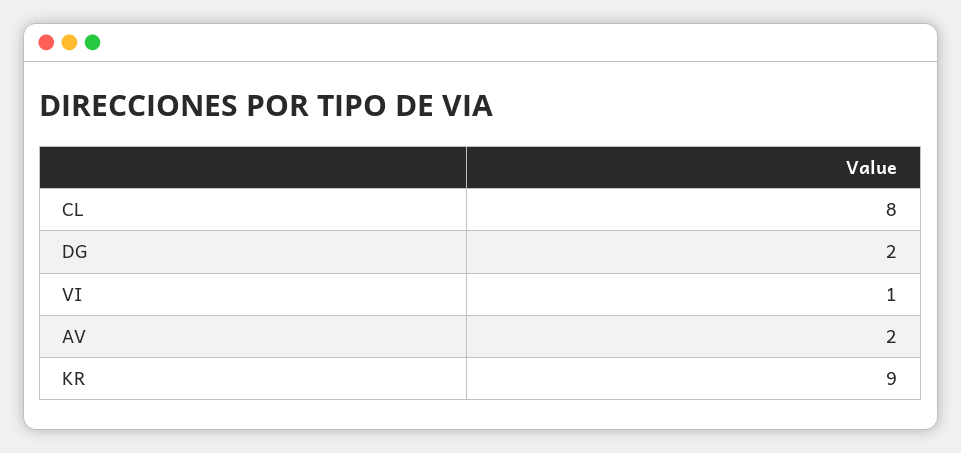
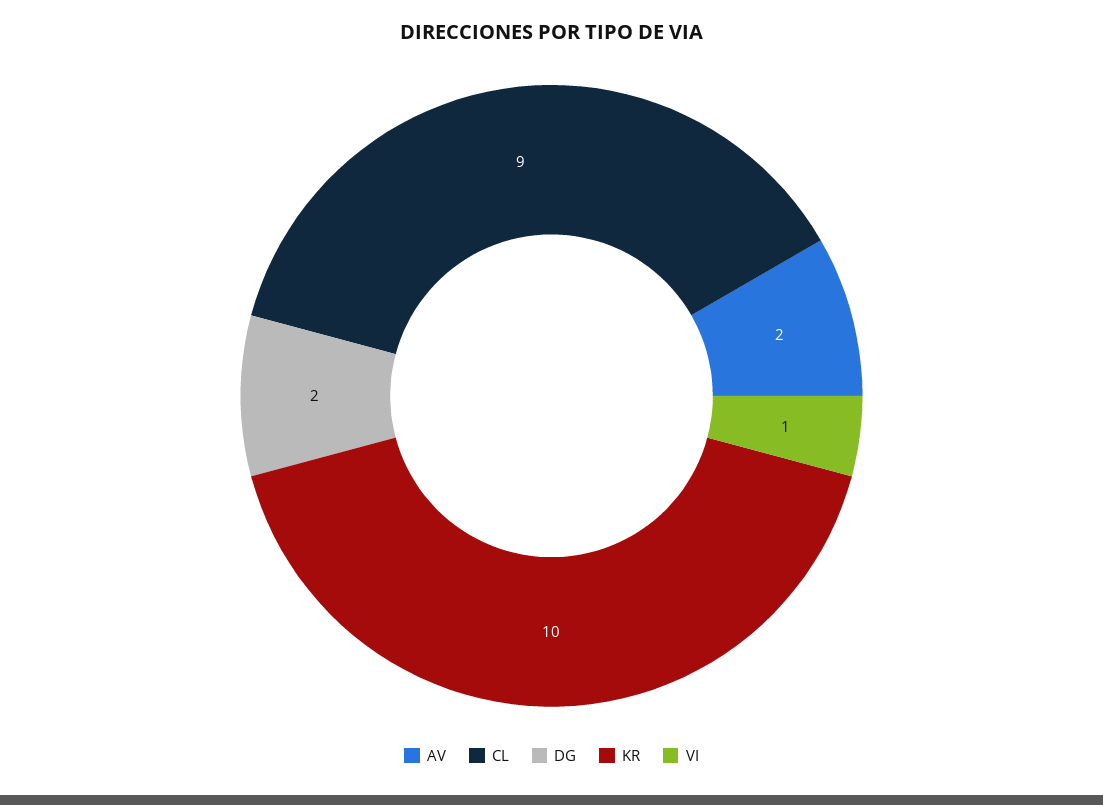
  {
-   "CL": 8,
+   "CL": 9,
    "DG": 2,
    "VI": 1,
    "AV": 2,
-   "KR": 9
+   "KR": 10
  }

